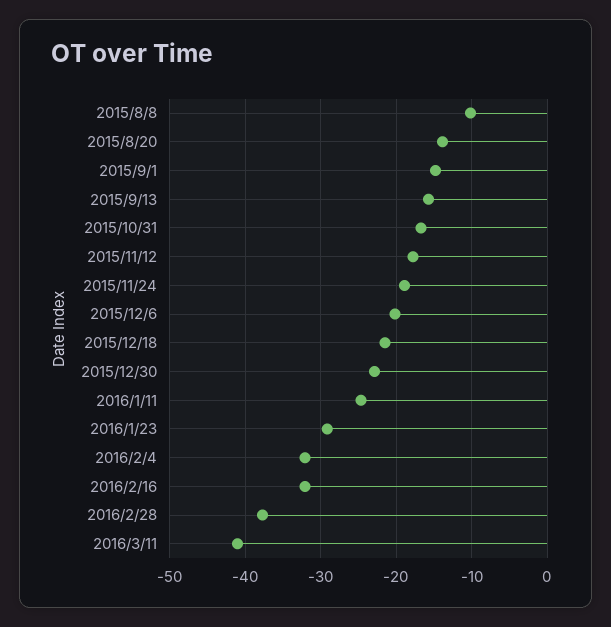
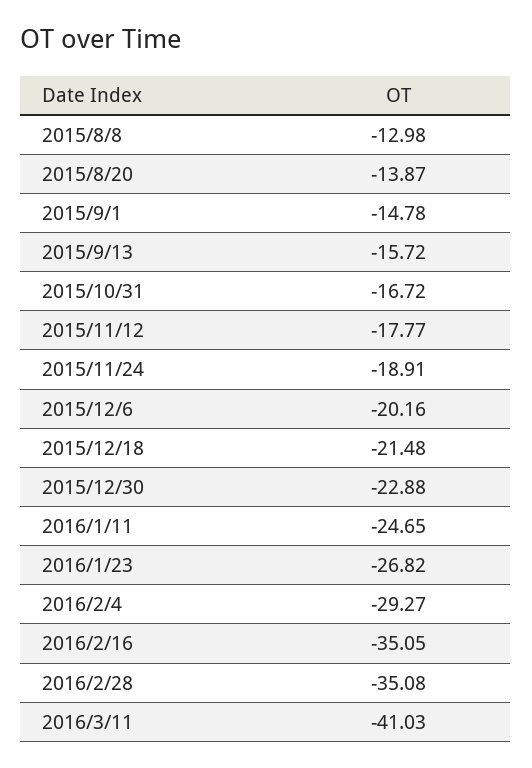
  {
-   "2015/8/8": -10,
+   "2015/8/8": -12.98,
    "2015/8/20": -13.87,
    "2015/9/1": -14.78,
    "2015/9/13": -15.72,
    "2015/10/31": -16.72,
    "2015/11/12": -17.77,
    "2015/11/24": -18.91,
    "2015/12/6": -20.16,
    "2015/12/18": -21.48,
    "2015/12/30": -22.88,
    "2016/1/11": -24.65,
-   "2016/1/23": -29,
+   "2016/1/23": -26.82,
-   "2016/2/4": -32,
+   "2016/2/4": -29.27,
-   "2016/2/16": -32,
+   "2016/2/16": -35.05,
-   "2016/2/28": -38,
+   "2016/2/28": -35.08,
    "2016/3/11": -41.03
  }

